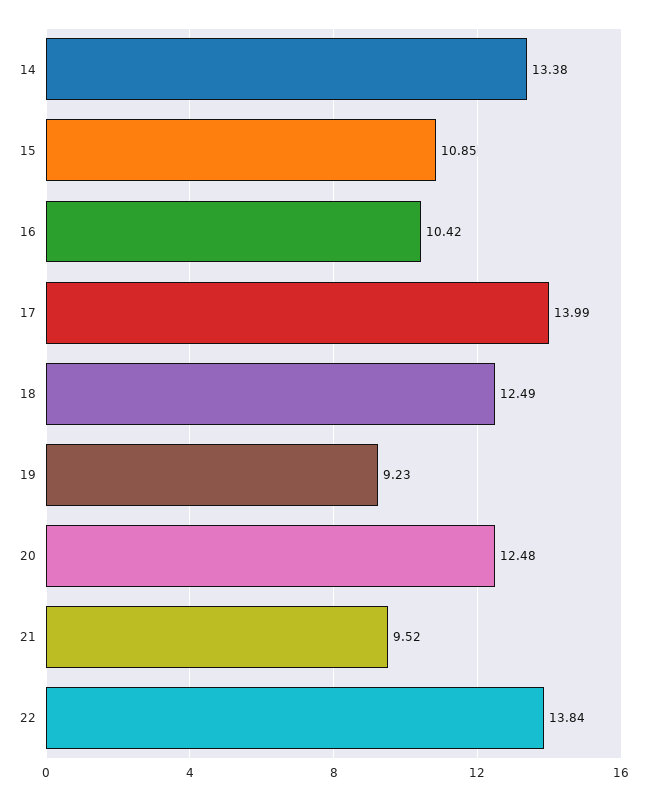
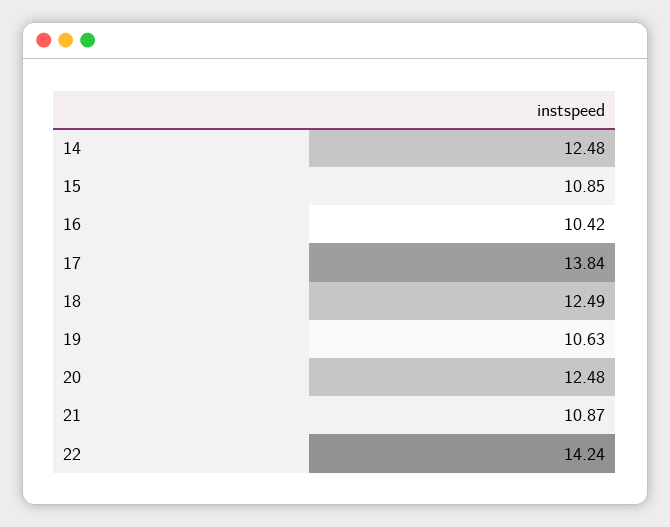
  {
-   "14": 13.38,
+   "14": 12.48,
    "15": 10.85,
    "16": 10.42,
-   "17": 13.99,
+   "17": 13.84,
    "18": 12.49,
-   "19": 9.23,
+   "19": 10.63,
    "20": 12.48,
-   "21": 9.52,
+   "21": 10.87,
-   "22": 13.84
+   "22": 14.24
  }

